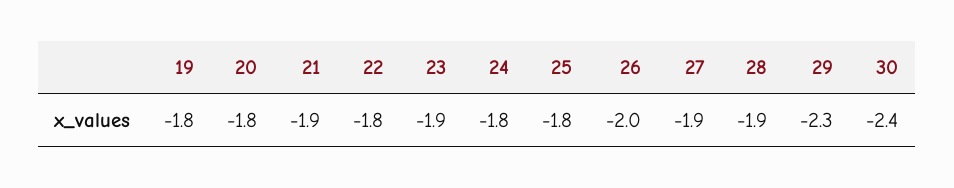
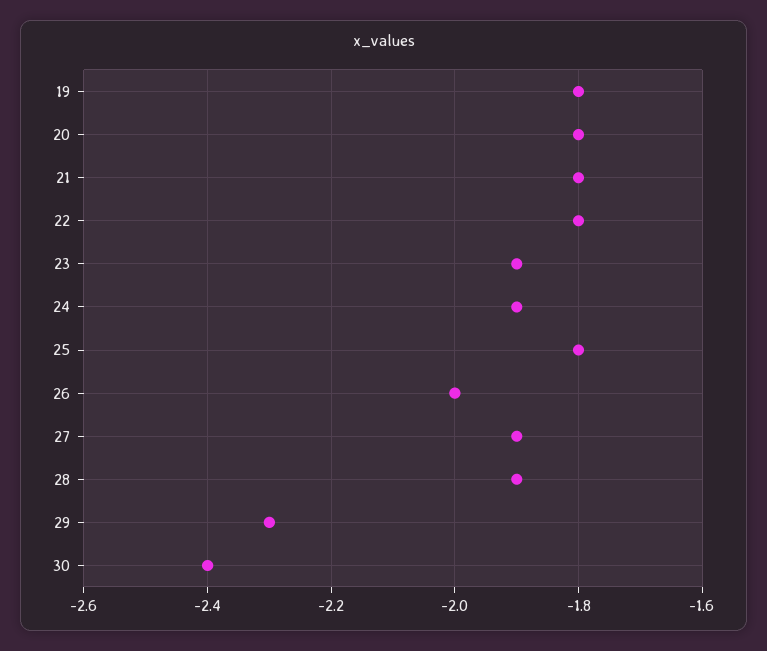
  {
    "19": -1.8,
    "20": -1.8,
-   "21": -1.9,
+   "21": -1.8,
    "22": -1.8,
    "23": -1.9,
-   "24": -1.8,
+   "24": -1.9,
    "25": -1.8,
    "26": -2,
    "27": -1.9,
    "28": -1.9,
    "29": -2.3,
    "30": -2.4
  }

